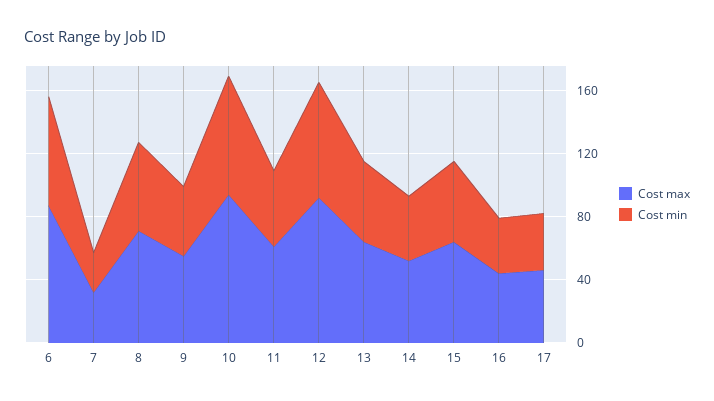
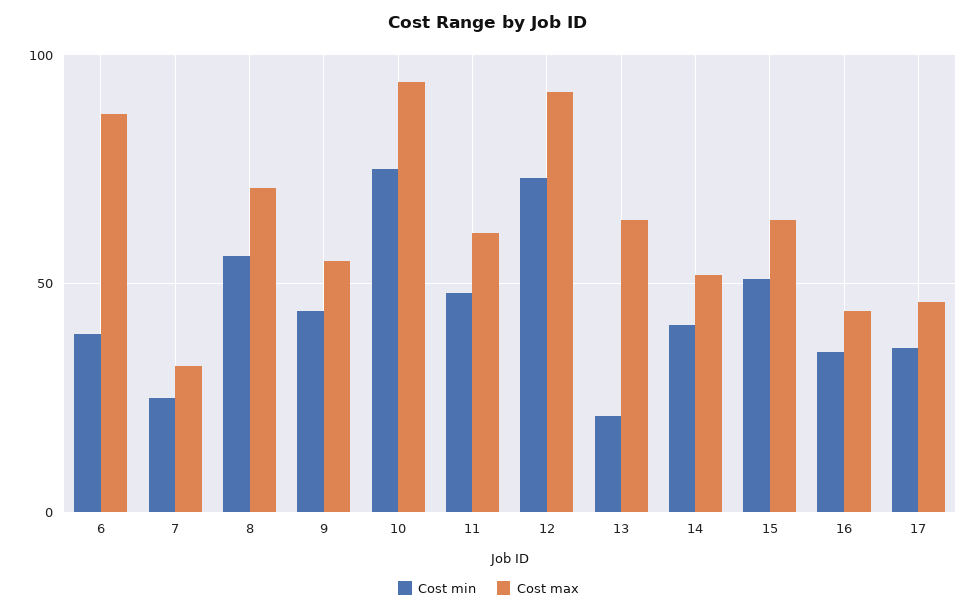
  {
    "Cost max": {
      "6": 85,
      "7": 30,
      "8": 70,
      "9": 55,
      "10": 95,
      "11": 60,
      "12": 90,
      "13": 65,
      "14": 50,
      "15": 65,
      "16": 45,
      "17": 45
    },
    "Cost min": {
-     "6": 70,
+     "6": 40,
      "7": 25,
      "8": 55,
      "9": 45,
      "10": 75,
      "11": 50,
      "12": 75,
-     "13": 50,
+     "13": 20,
      "14": 40,
      "15": 50,
      "16": 35,
      "17": 35
    }
  }

